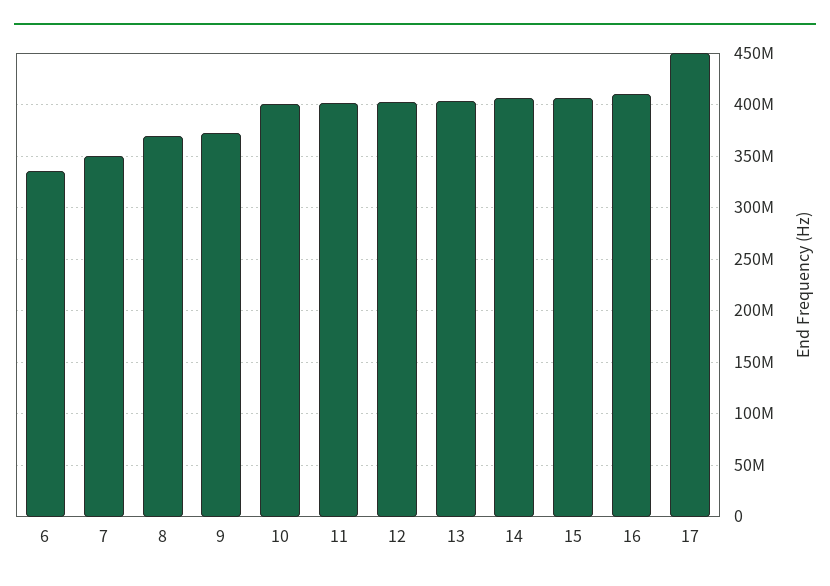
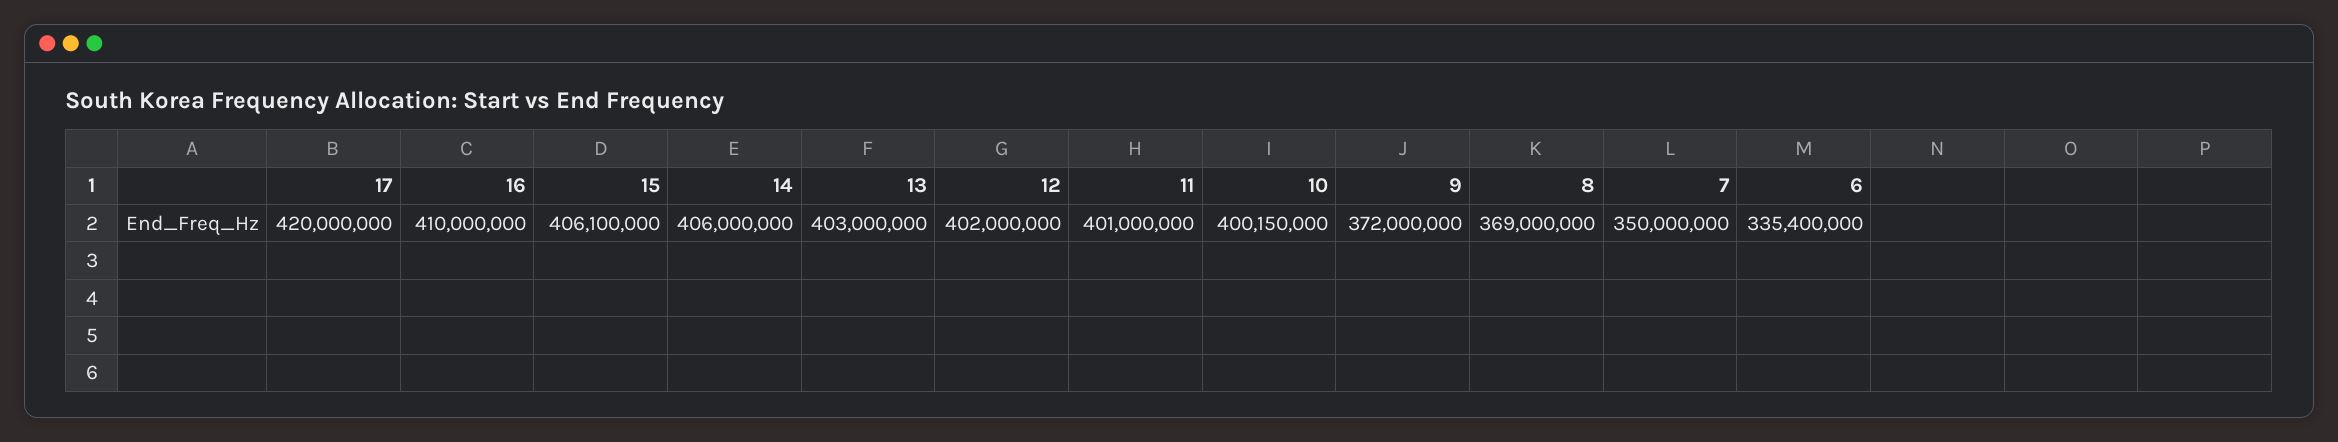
  {
    "6": 335400000,
    "7": 350000000,
    "8": 369000000,
    "9": 372000000,
    "10": 400150000,
    "11": 401000000,
    "12": 402000000,
    "13": 403000000,
    "14": 406000000,
    "15": 406100000,
    "16": 410000000,
-   "17": 450000000
+   "17": 420000000
  }

